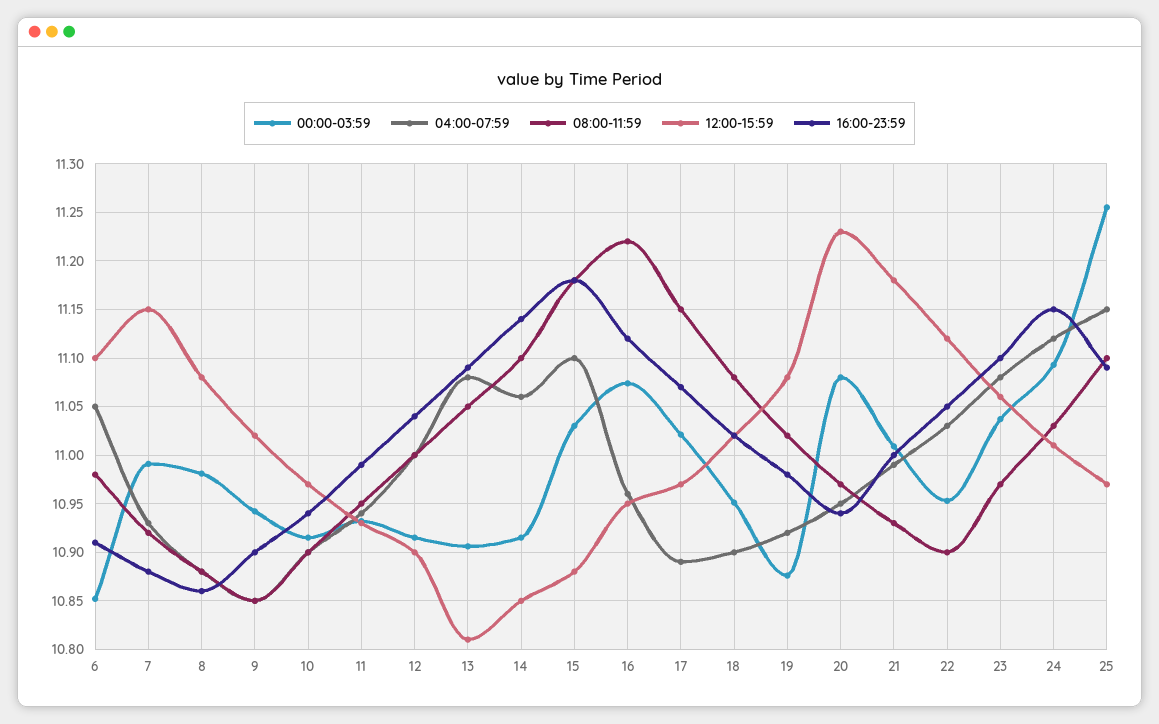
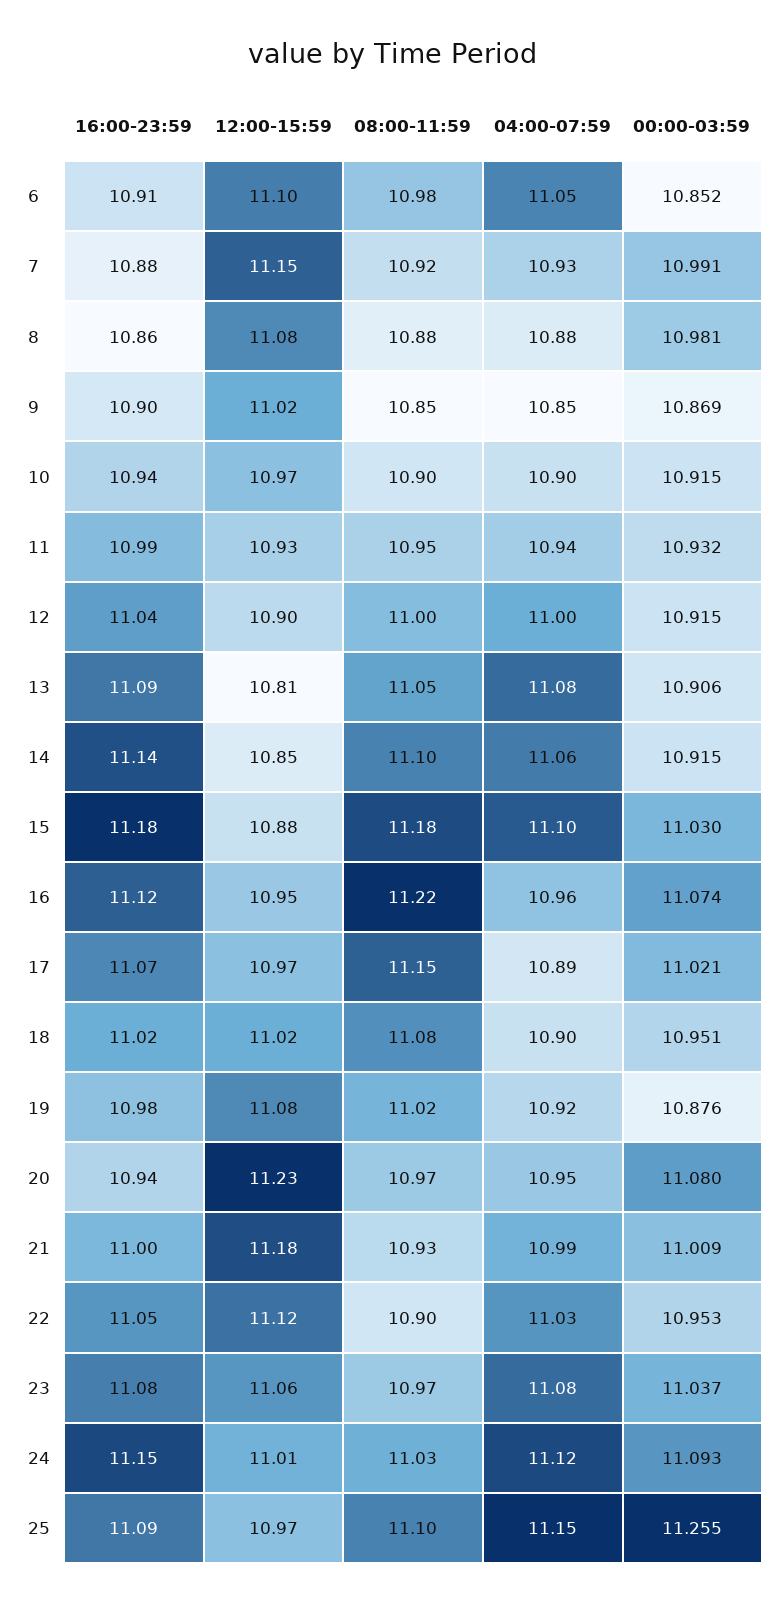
  {
    "00:00-03:59": {
      "6": 10.852,
      "7": 10.991,
      "8": 10.981,
-     "9": 10.94,
+     "9": 10.869,
      "10": 10.915,
      "11": 10.932,
      "12": 10.915,
      "13": 10.906,
      "14": 10.915,
      "15": 11.03,
      "16": 11.074,
      "17": 11.021,
      "18": 10.951,
      "19": 10.876,
      "20": 11.08,
      "21": 11.009,
      "22": 10.953,
      "23": 11.037,
      "24": 11.093,
      "25": 11.255
    },
    "04:00-07:59": {
      "6": 11.05,
      "7": 10.93,
      "8": 10.88,
      "9": 10.85,
      "10": 10.9,
      "11": 10.94,
      "12": 11,
      "13": 11.08,
      "14": 11.06,
      "15": 11.1,
      "16": 10.96,
      "17": 10.89,
      "18": 10.9,
      "19": 10.92,
      "20": 10.95,
      "21": 10.99,
      "22": 11.03,
      "23": 11.08,
      "24": 11.12,
      "25": 11.15
    },
    "08:00-11:59": {
      "6": 10.98,
      "7": 10.92,
      "8": 10.88,
      "9": 10.85,
      "10": 10.9,
      "11": 10.95,
      "12": 11,
      "13": 11.05,
      "14": 11.1,
      "15": 11.18,
      "16": 11.22,
      "17": 11.15,
      "18": 11.08,
      "19": 11.02,
      "20": 10.97,
      "21": 10.93,
      "22": 10.9,
      "23": 10.97,
      "24": 11.03,
      "25": 11.1
    },
    "12:00-15:59": {
      "6": 11.1,
      "7": 11.15,
      "8": 11.08,
      "9": 11.02,
      "10": 10.97,
      "11": 10.93,
      "12": 10.9,
      "13": 10.81,
      "14": 10.85,
      "15": 10.88,
      "16": 10.95,
      "17": 10.97,
      "18": 11.02,
      "19": 11.08,
      "20": 11.23,
      "21": 11.18,
      "22": 11.12,
      "23": 11.06,
      "24": 11.01,
      "25": 10.97
    },
    "16:00-23:59": {
      "6": 10.91,
      "7": 10.88,
      "8": 10.86,
      "9": 10.9,
      "10": 10.94,
      "11": 10.99,
      "12": 11.04,
      "13": 11.09,
      "14": 11.14,
      "15": 11.18,
      "16": 11.12,
      "17": 11.07,
      "18": 11.02,
      "19": 10.98,
      "20": 10.94,
      "21": 11,
      "22": 11.05,
-     "23": 11.1,
+     "23": 11.08,
      "24": 11.15,
      "25": 11.09
    }
  }

